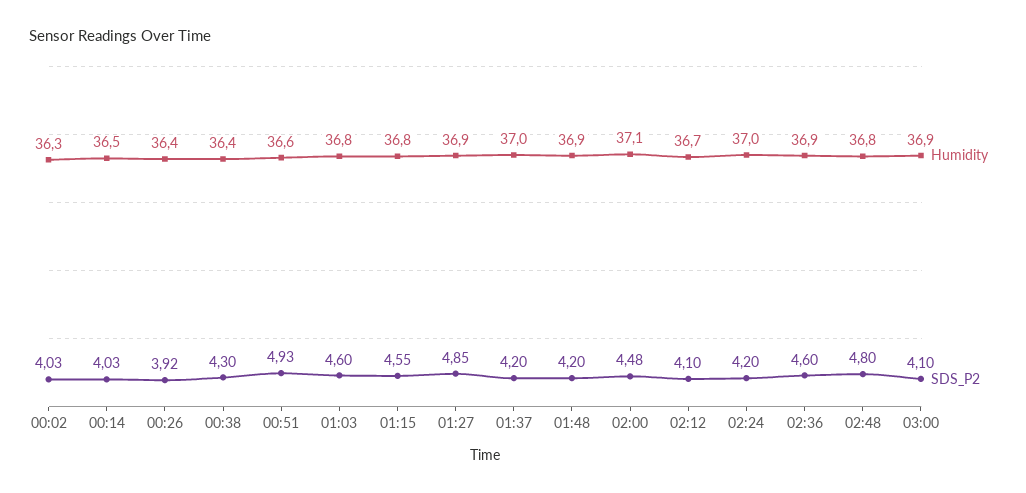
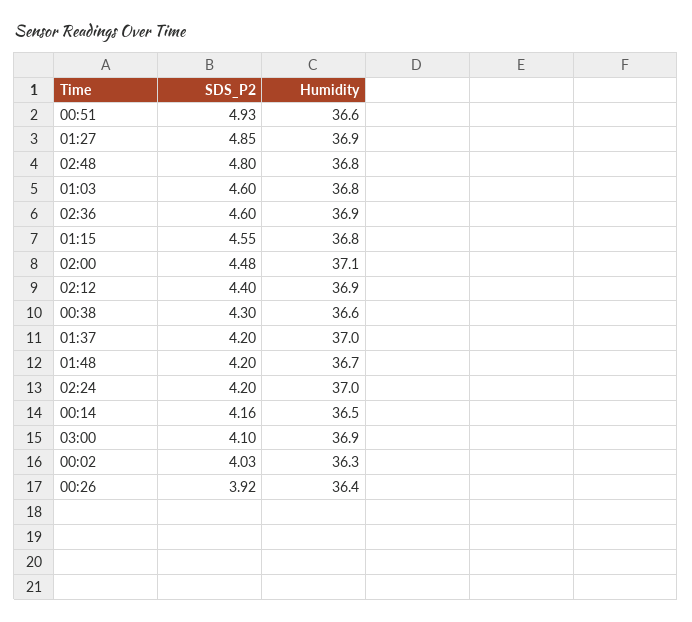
  {
    "Humidity": {
      "00:02": 36.3,
      "00:14": 36.5,
      "00:26": 36.4,
-     "00:38": 36.4,
+     "00:38": 36.6,
      "00:51": 36.6,
      "01:03": 36.8,
      "01:15": 36.8,
      "01:27": 36.9,
      "01:37": 37,
-     "01:48": 36.9,
+     "01:48": 36.7,
      "02:00": 37.1,
-     "02:12": 36.7,
+     "02:12": 36.9,
      "02:24": 37,
      "02:36": 36.9,
      "02:48": 36.8,
      "03:00": 36.9
    },
    "SDS_P2": {
      "00:02": 4.03,
-     "00:14": 4.03,
+     "00:14": 4.16,
      "00:26": 3.92,
      "00:38": 4.3,
      "00:51": 4.93,
      "01:03": 4.6,
      "01:15": 4.55,
      "01:27": 4.85,
      "01:37": 4.2,
      "01:48": 4.2,
      "02:00": 4.48,
-     "02:12": 4.1,
+     "02:12": 4.4,
      "02:24": 4.2,
      "02:36": 4.6,
      "02:48": 4.8,
      "03:00": 4.1
    }
  }

